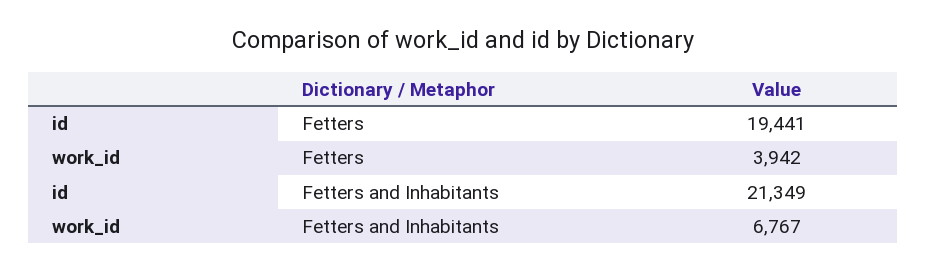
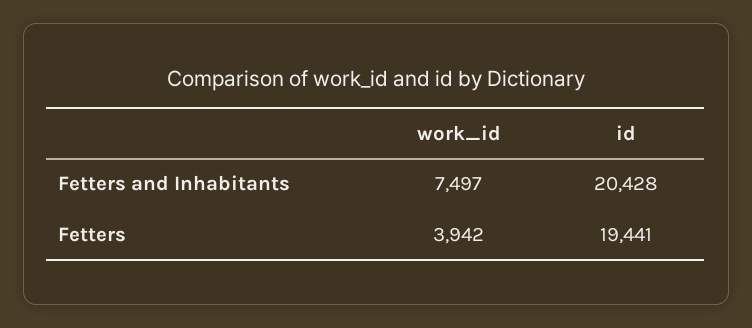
  {
    "id": {
      "Fetters": 19441,
-     "Fetters and Inhabitants": 21349
+     "Fetters and Inhabitants": 20428
    },
    "work_id": {
      "Fetters": 3942,
-     "Fetters and Inhabitants": 6767
+     "Fetters and Inhabitants": 7497
    }
  }

